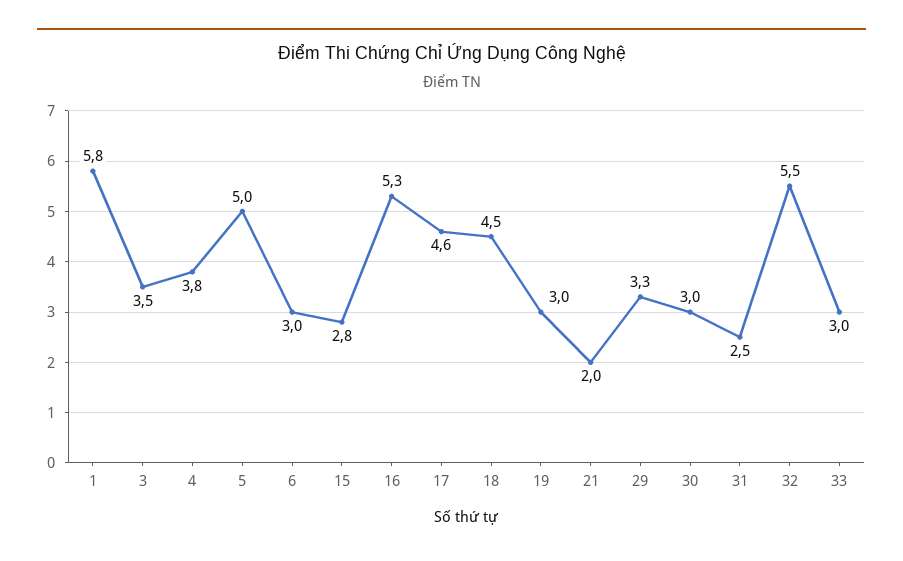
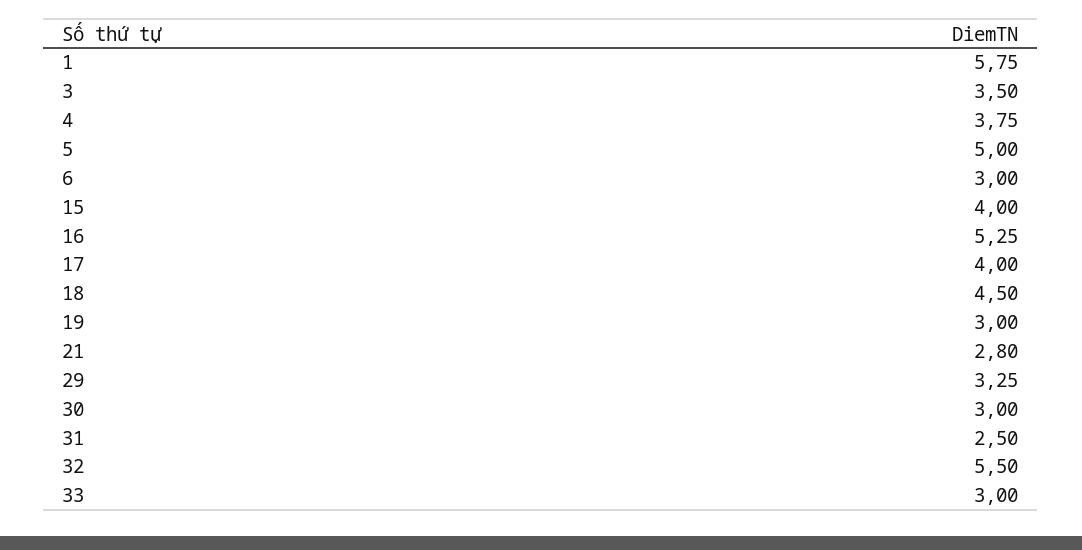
  {
    "1": 5.75,
    "3": 3.5,
    "4": 3.75,
    "5": 5,
    "6": 3,
-   "15": 2.8,
+   "15": 4,
    "16": 5.25,
-   "17": 4.6,
+   "17": 4,
    "18": 4.5,
    "19": 3,
-   "21": 2,
+   "21": 2.8,
    "29": 3.25,
    "30": 3,
    "31": 2.5,
    "32": 5.5,
    "33": 3
  }

